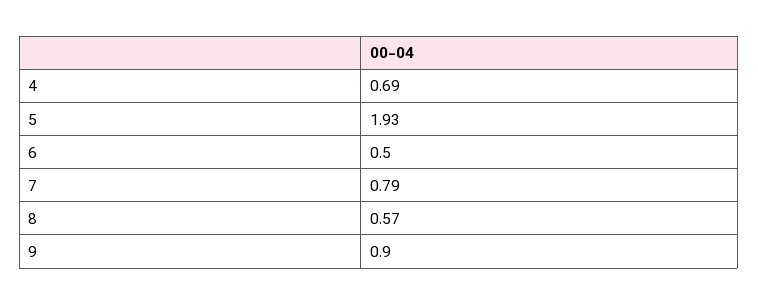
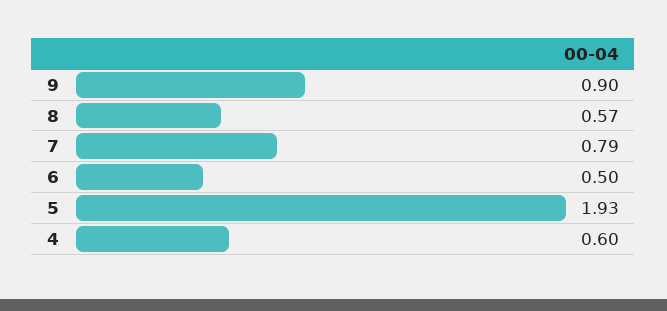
  {
-   "4": 0.69,
+   "4": 0.6,
    "5": 1.93,
    "6": 0.5,
    "7": 0.79,
    "8": 0.57,
    "9": 0.9
  }

